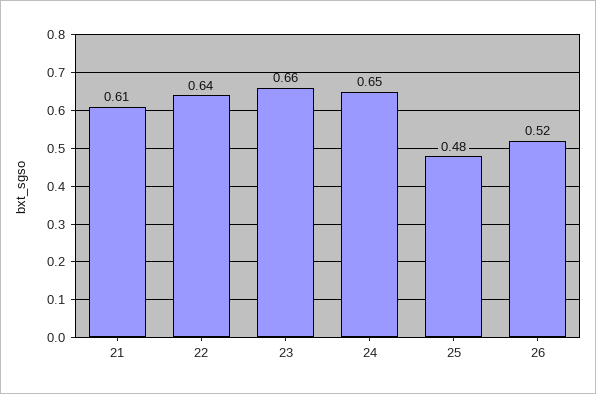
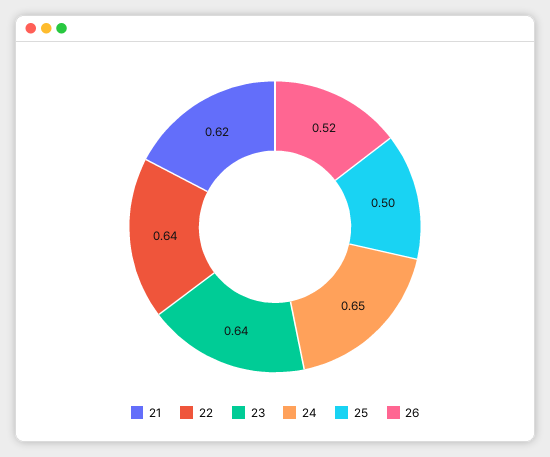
  {
-   "21": 0.61,
+   "21": 0.62,
    "22": 0.64,
-   "23": 0.66,
+   "23": 0.64,
    "24": 0.65,
-   "25": 0.48,
+   "25": 0.5,
    "26": 0.52
  }

